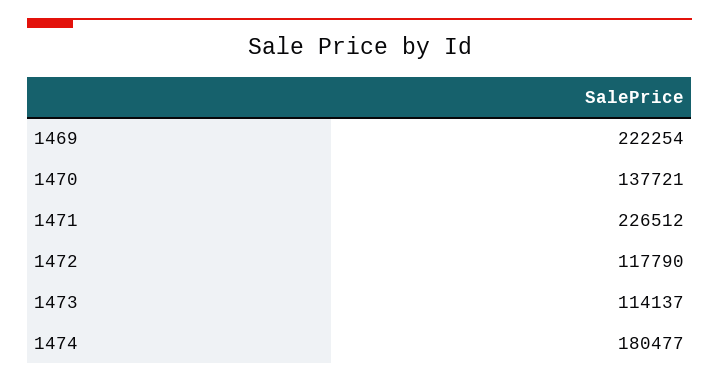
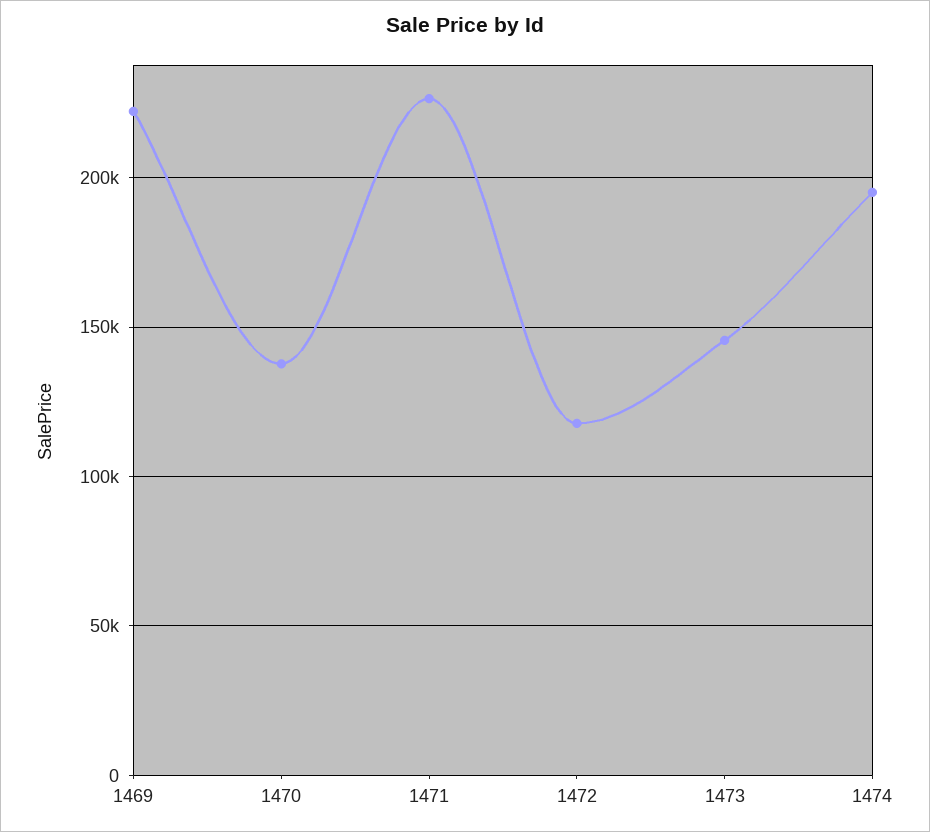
  {
    "1469": 222254,
    "1470": 137721,
    "1471": 226512,
    "1472": 117790,
-   "1473": 114137,
+   "1473": 145000,
-   "1474": 180477
+   "1474": 195000
  }

